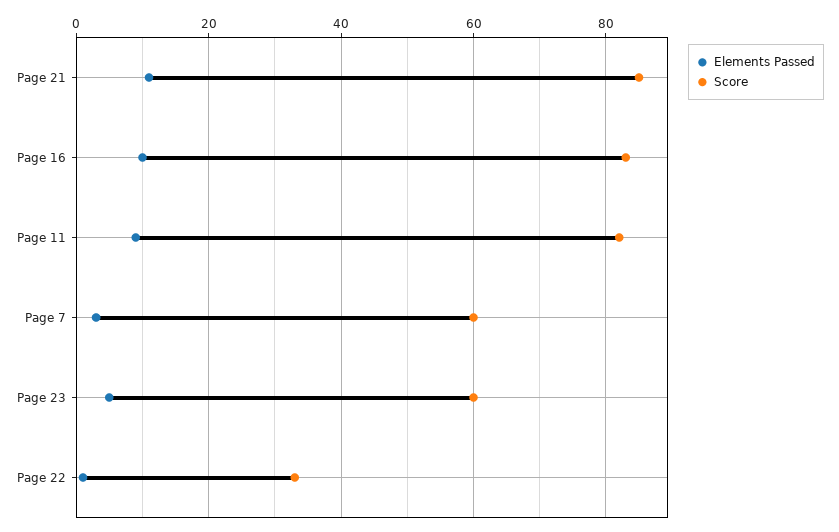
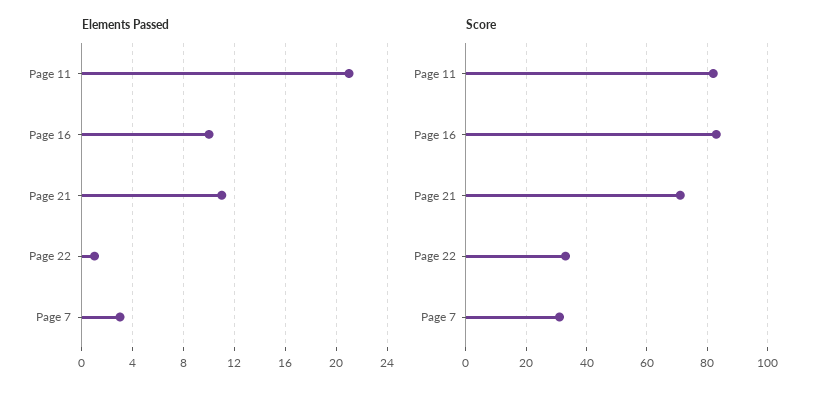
  {
    "Elements Passed": {
      "Page 21": 11,
      "Page 16": 10,
-     "Page 11": 10,
+     "Page 11": 21,
      "Page 7": 3,
-     "Page 23": 5,
      "Page 22": 1
    },
    "Score": {
-     "Page 21": 85,
+     "Page 21": 70,
      "Page 16": 85,
      "Page 11": 80,
-     "Page 7": 60,
+     "Page 7": 30,
-     "Page 23": 60,
      "Page 22": 35
    }
  }

